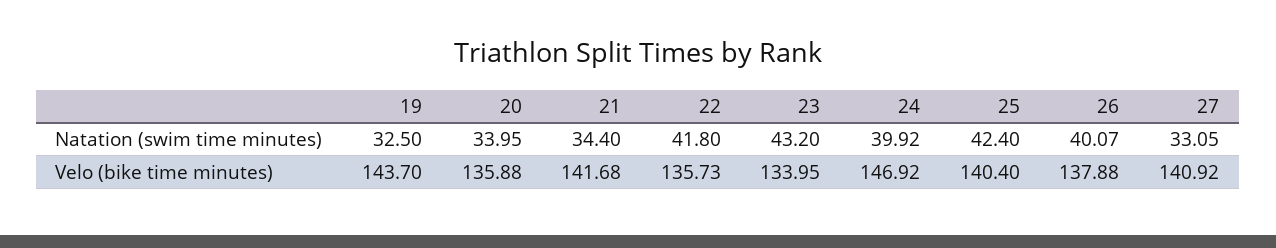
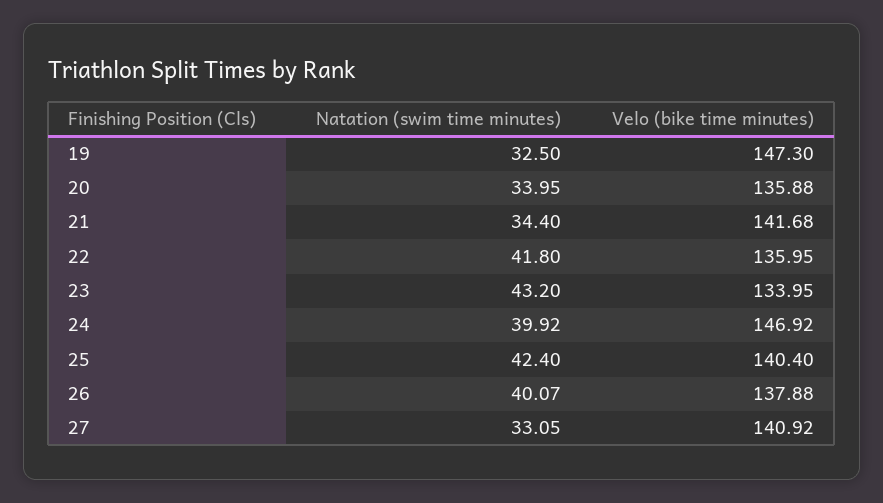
  {
    "19": {
      "Natation (swim time minutes)": 32.5,
-     "Velo (bike time minutes)": 143.7
+     "Velo (bike time minutes)": 147.3
    },
    "20": {
      "Natation (swim time minutes)": 33.95,
      "Velo (bike time minutes)": 135.88
    },
    "21": {
      "Natation (swim time minutes)": 34.4,
      "Velo (bike time minutes)": 141.68
    },
    "22": {
      "Natation (swim time minutes)": 41.8,
-     "Velo (bike time minutes)": 135.73
+     "Velo (bike time minutes)": 135.95
    },
    "23": {
      "Natation (swim time minutes)": 43.2,
      "Velo (bike time minutes)": 133.95
    },
    "24": {
      "Natation (swim time minutes)": 39.92,
      "Velo (bike time minutes)": 146.92
    },
    "25": {
      "Natation (swim time minutes)": 42.4,
      "Velo (bike time minutes)": 140.4
    },
    "26": {
      "Natation (swim time minutes)": 40.07,
      "Velo (bike time minutes)": 137.88
    },
    "27": {
      "Natation (swim time minutes)": 33.05,
      "Velo (bike time minutes)": 140.92
    }
  }

